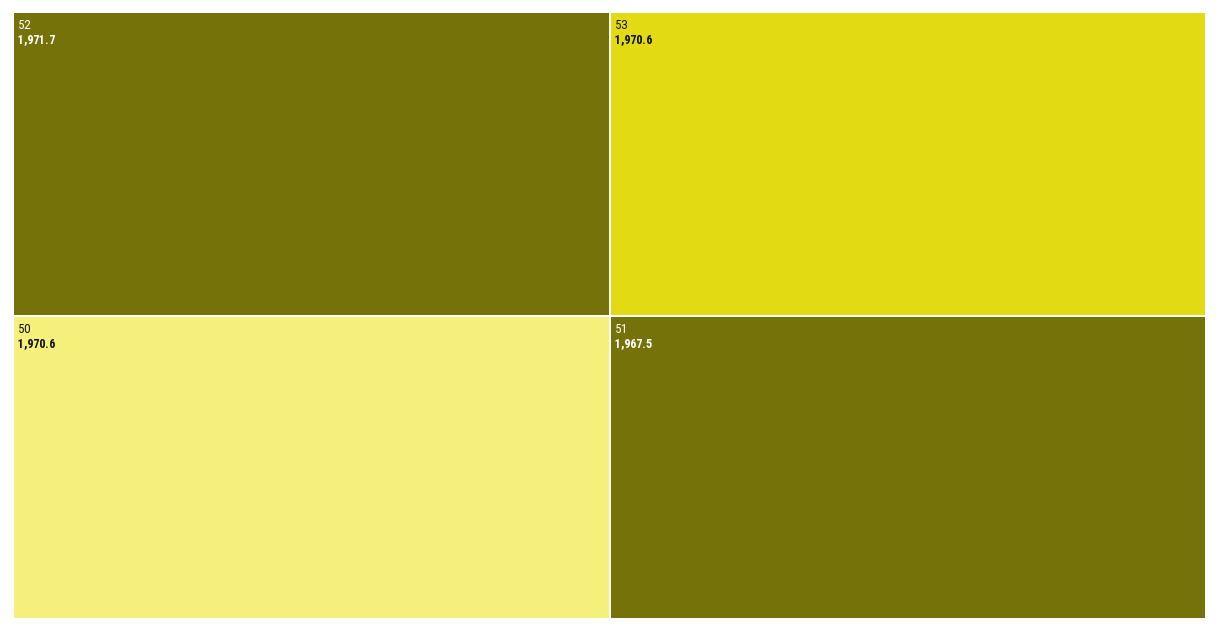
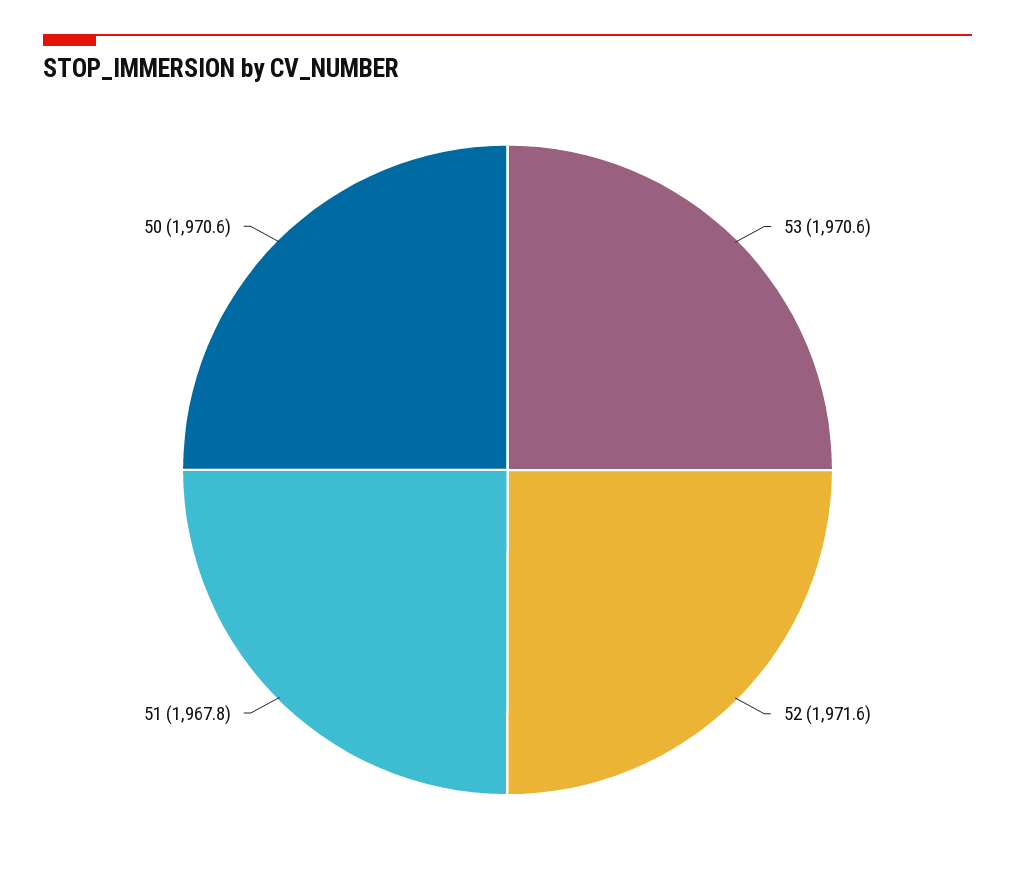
  {
-   "52": 1971.7,
+   "52": 1971.6,
    "50": 1970.6,
    "53": 1970.6,
-   "51": 1967.5
+   "51": 1967.8
  }

